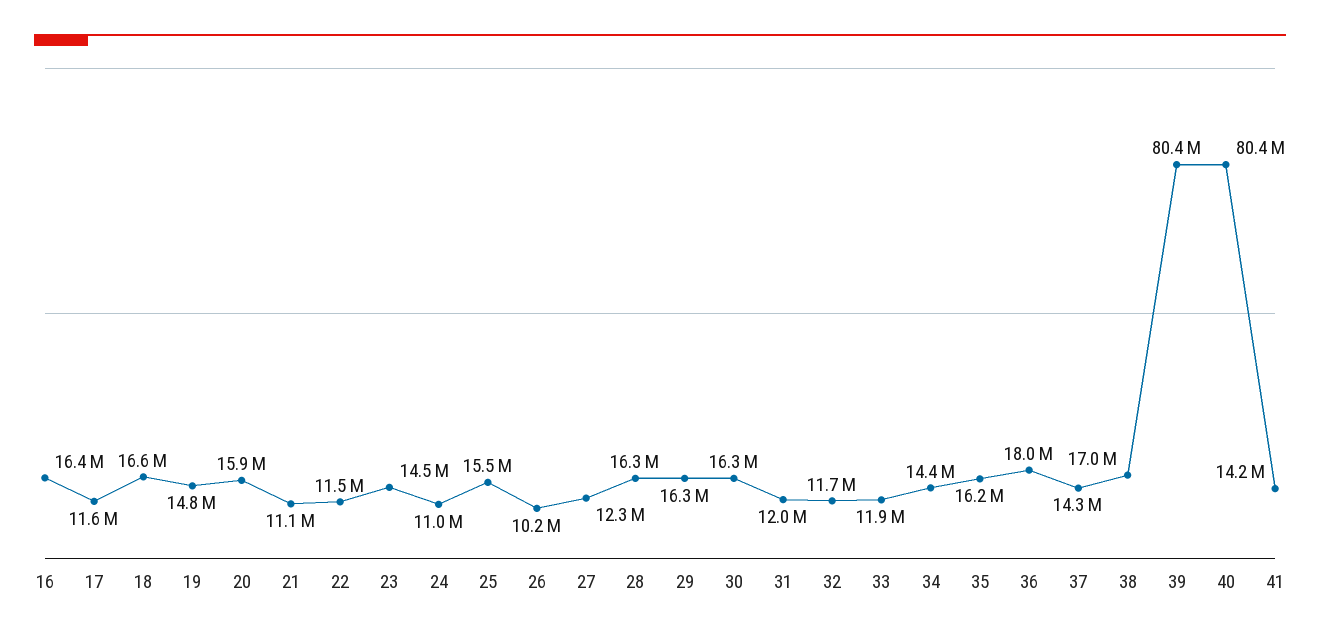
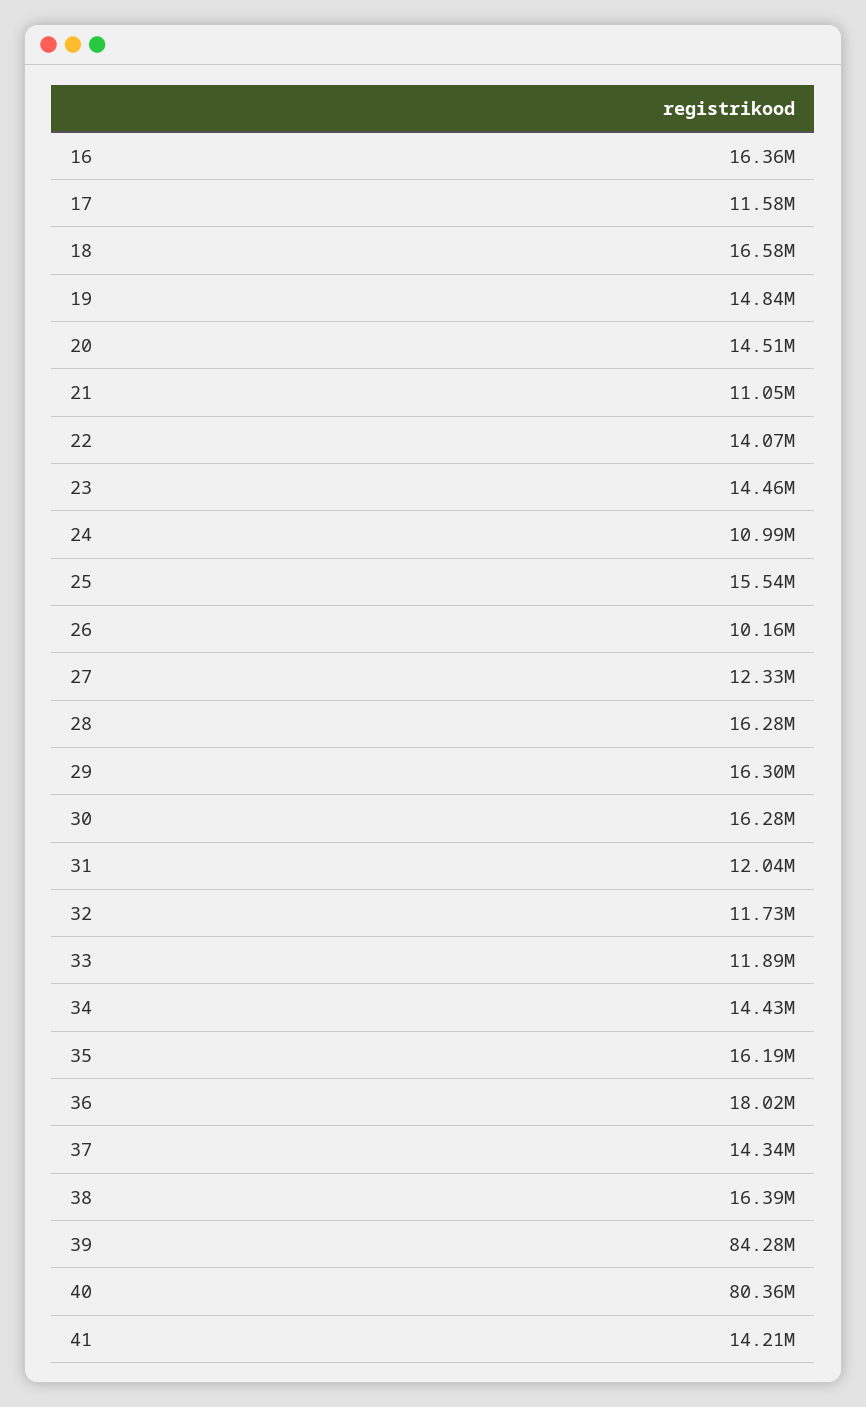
  {
    "16": 16360000,
    "17": 11580000,
    "18": 16580000,
    "19": 14840000,
-   "20": 15900000,
+   "20": 14510000,
    "21": 11050000,
-   "22": 11500000,
+   "22": 14070000,
    "23": 14460000,
    "24": 10990000,
    "25": 15540000,
    "26": 10160000,
    "27": 12330000,
    "28": 16280000,
    "29": 16300000,
    "30": 16280000,
    "31": 12040000,
    "32": 11730000,
    "33": 11890000,
    "34": 14430000,
    "35": 16190000,
    "36": 18020000,
    "37": 14340000,
-   "38": 17000000,
+   "38": 16390000,
-   "39": 80400000,
+   "39": 84280000,
    "40": 80360000,
    "41": 14210000
  }

